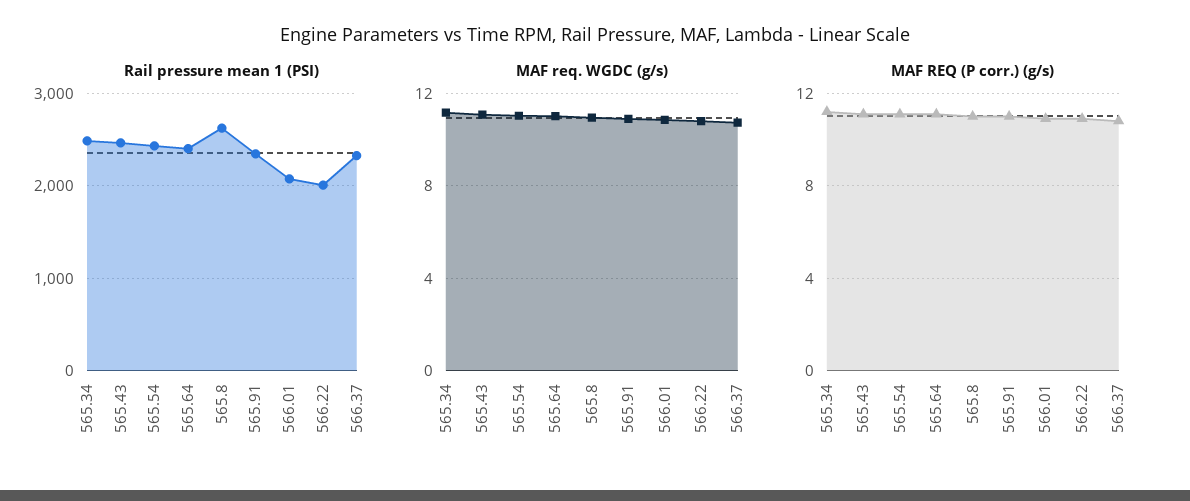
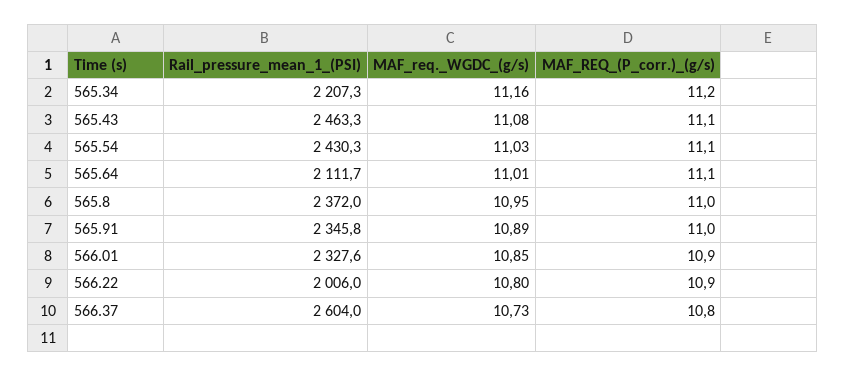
  {
    "Rail pressure mean 1 (PSI)": {
-     "565.34": 2500,
+     "565.34": 2207.3,
      "565.43": 2463.3,
      "565.54": 2430.3,
-     "565.64": 2400,
+     "565.64": 2111.7,
-     "565.8": 2600,
+     "565.8": 2372,
      "565.91": 2345.8,
-     "566.01": 2100,
+     "566.01": 2327.6,
      "566.22": 2006,
-     "566.37": 2300
+     "566.37": 2604
    },
    "MAF req. WGDC (g/s)": {
      "565.34": 11.16,
      "565.43": 11.08,
      "565.54": 11.03,
      "565.64": 11.01,
      "565.8": 10.95,
      "565.91": 10.89,
      "566.01": 10.85,
      "566.22": 10.8,
      "566.37": 10.73
    },
    "MAF REQ (P corr.) (g/s)": {
      "565.34": 11.2,
      "565.43": 11.1,
      "565.54": 11.1,
      "565.64": 11.1,
      "565.8": 11,
      "565.91": 11,
      "566.01": 10.9,
      "566.22": 10.9,
      "566.37": 10.8
    }
  }

